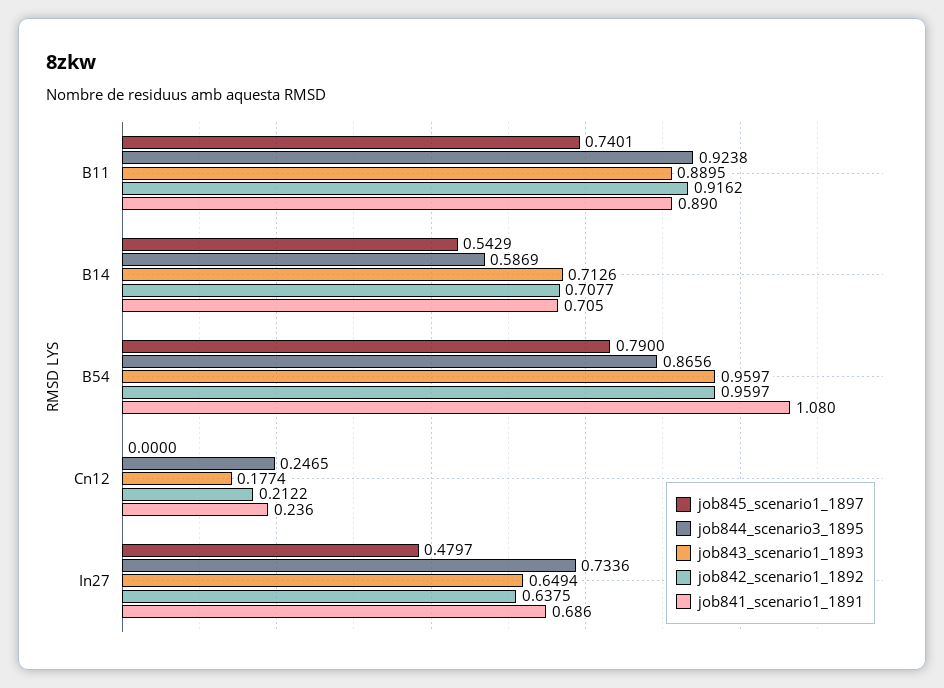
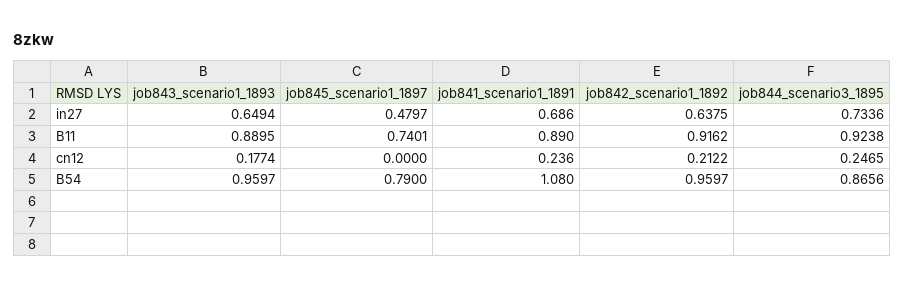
  {
    "job845_scenario1_1897": {
      "B11": 0.7401,
-     "B14": 0.5429,
      "B54": 0.79,
      "Cn12": 0,
      "In27": 0.4797
    },
    "job844_scenario3_1895": {
      "B11": 0.9238,
-     "B14": 0.5869,
      "B54": 0.8656,
      "Cn12": 0.2465,
      "In27": 0.7336
    },
    "job843_scenario1_1893": {
      "B11": 0.8895,
-     "B14": 0.7126,
      "B54": 0.9597,
      "Cn12": 0.1774,
      "In27": 0.6494
    },
    "job842_scenario1_1892": {
      "B11": 0.9162,
-     "B14": 0.7077,
      "B54": 0.9597,
      "Cn12": 0.2122,
      "In27": 0.6375
    },
    "job841_scenario1_1891": {
      "B11": 0.89,
-     "B14": 0.705,
      "B54": 1.08,
      "Cn12": 0.236,
      "In27": 0.686
    }
  }

